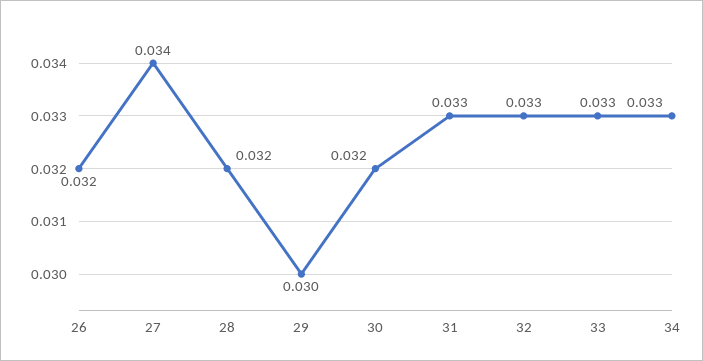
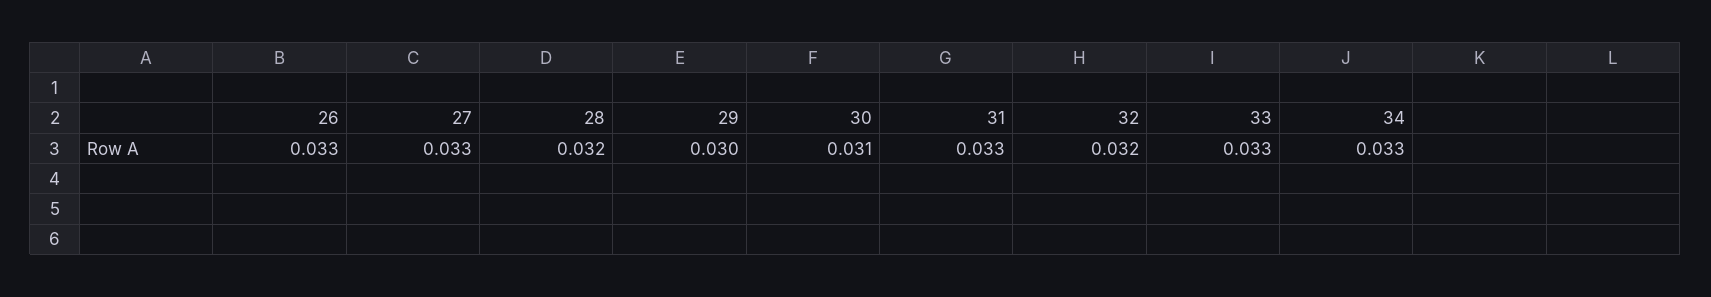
  {
-   "26": 0.032,
+   "26": 0.033,
-   "27": 0.034,
+   "27": 0.033,
    "28": 0.032,
    "29": 0.03,
-   "30": 0.032,
+   "30": 0.031,
    "31": 0.033,
-   "32": 0.033,
+   "32": 0.032,
    "33": 0.033,
    "34": 0.033
  }

